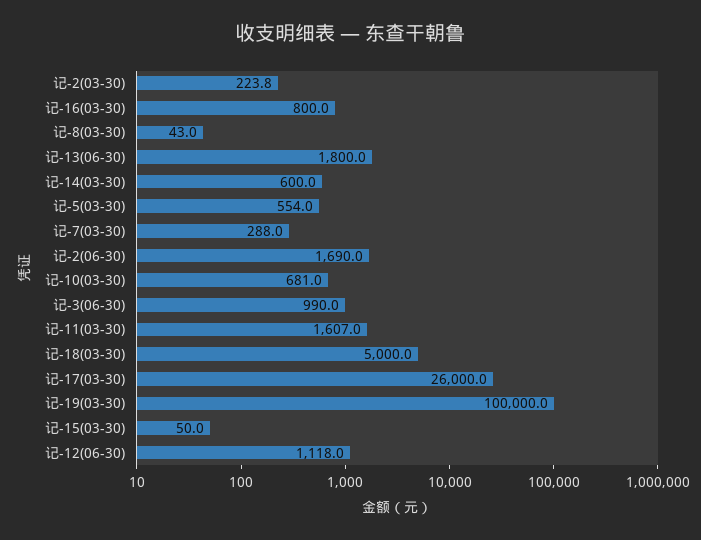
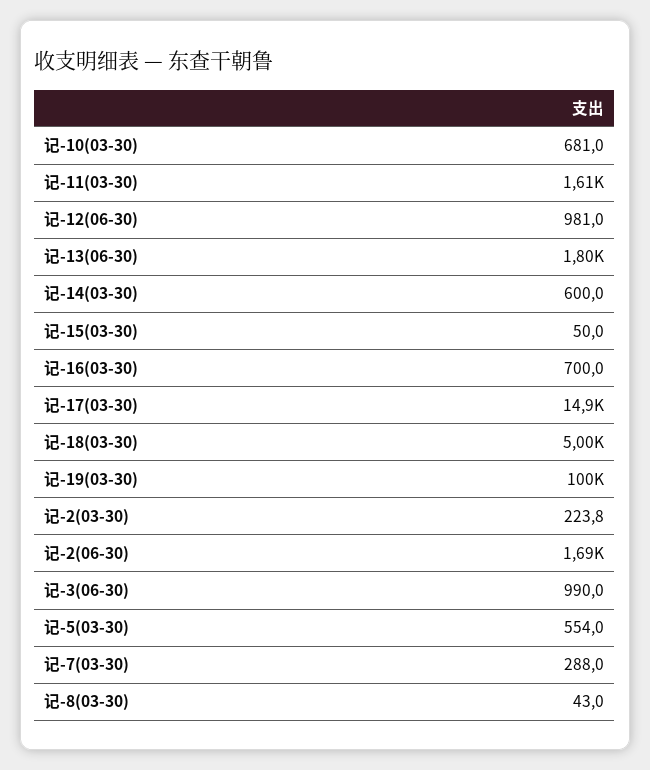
  {
    "记-2(03-30)": 223.8,
-   "记-16(03-30)": 800,
+   "记-16(03-30)": 700,
    "记-8(03-30)": 43,
    "记-13(06-30)": 1800,
    "记-14(03-30)": 600,
    "记-5(03-30)": 554,
    "记-7(03-30)": 288,
    "记-2(06-30)": 1690,
    "记-10(03-30)": 681,
    "记-3(06-30)": 990,
    "记-11(03-30)": 1607,
    "记-18(03-30)": 5000,
-   "记-17(03-30)": 26000,
+   "记-17(03-30)": 14900,
    "记-19(03-30)": 100000,
    "记-15(03-30)": 50,
-   "记-12(06-30)": 1118
+   "记-12(06-30)": 981
  }

